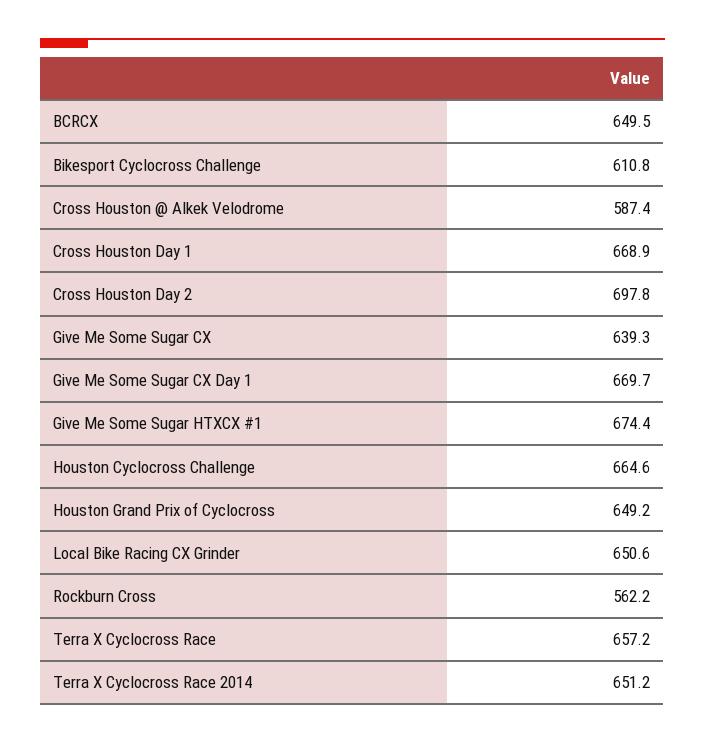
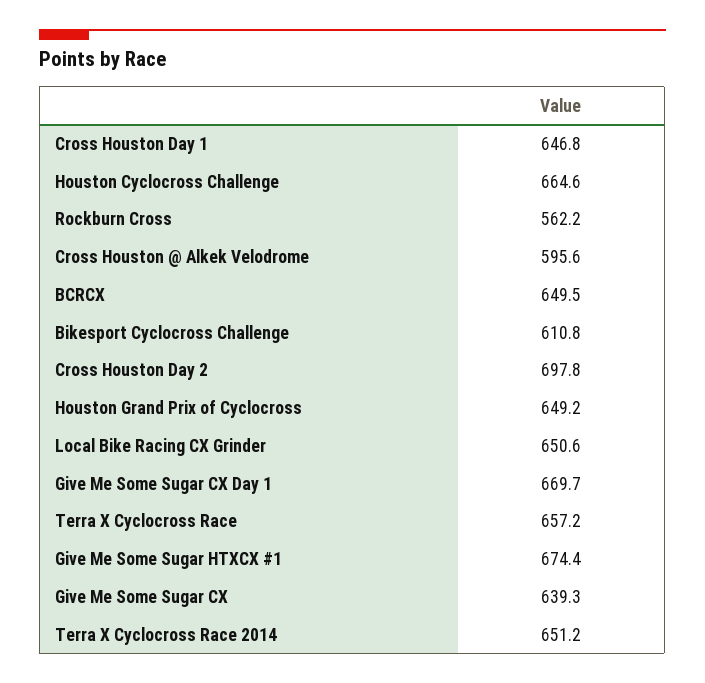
  {
    "BCRCX": 649.5,
    "Bikesport Cyclocross Challenge": 610.8,
-   "Cross Houston @ Alkek Velodrome": 587.4,
+   "Cross Houston @ Alkek Velodrome": 595.6,
-   "Cross Houston Day 1": 668.9,
+   "Cross Houston Day 1": 646.8,
    "Cross Houston Day 2": 697.8,
    "Give Me Some Sugar CX": 639.3,
    "Give Me Some Sugar CX Day 1": 669.7,
    "Give Me Some Sugar HTXCX #1": 674.4,
    "Houston Cyclocross Challenge": 664.6,
    "Houston Grand Prix of Cyclocross": 649.2,
    "Local Bike Racing CX Grinder": 650.6,
    "Rockburn Cross": 562.2,
    "Terra X Cyclocross Race": 657.2,
    "Terra X Cyclocross Race 2014": 651.2
  }

